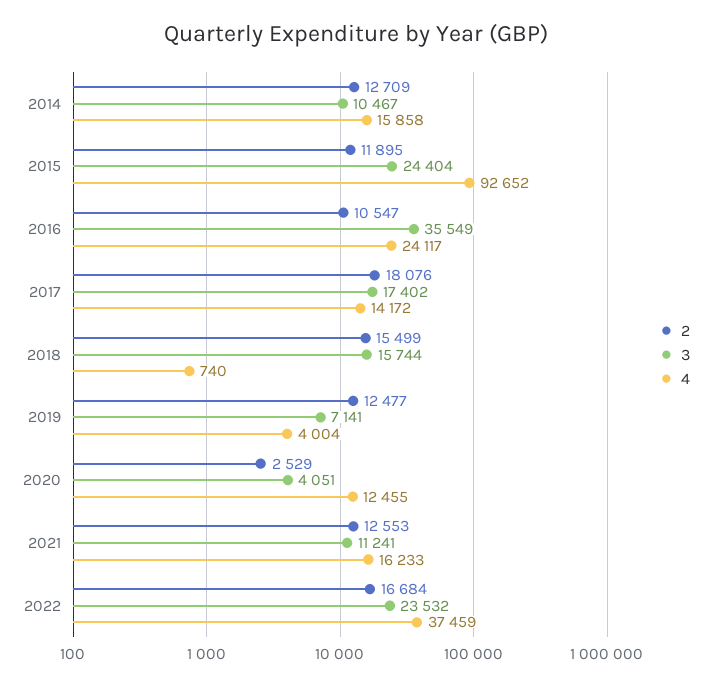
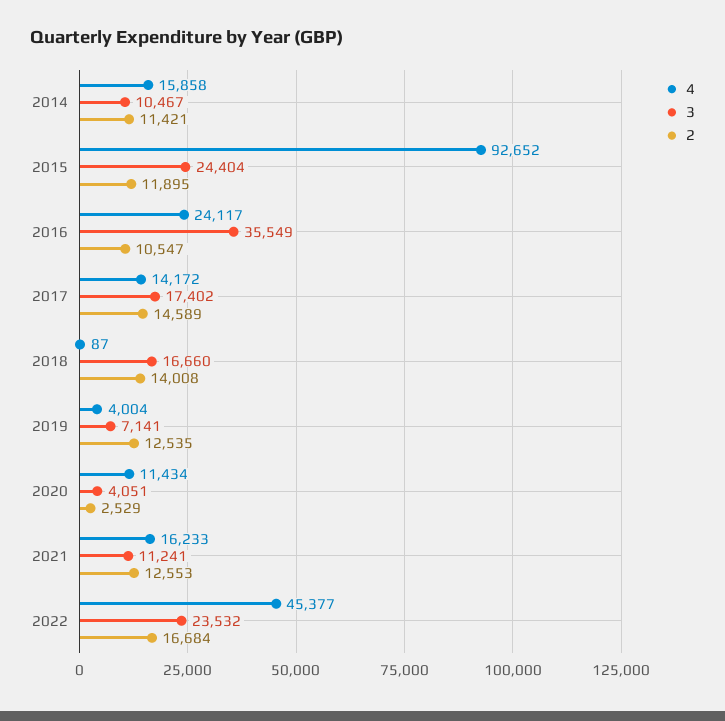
  {
    "2": {
-     "2014": 12709,
+     "2014": 11421,
      "2015": 11895,
      "2016": 10547,
-     "2017": 18076,
+     "2017": 14589,
-     "2018": 15499,
+     "2018": 14008,
-     "2019": 12477,
+     "2019": 12535,
      "2020": 2529,
      "2021": 12553,
      "2022": 16684
    },
    "3": {
      "2014": 10467,
      "2015": 24404,
      "2016": 35549,
      "2017": 17402,
-     "2018": 15744,
+     "2018": 16660,
      "2019": 7141,
      "2020": 4051,
      "2021": 11241,
      "2022": 23532
    },
    "4": {
      "2014": 15858,
      "2015": 92652,
      "2016": 24117,
      "2017": 14172,
-     "2018": 740,
+     "2018": 87,
      "2019": 4004,
-     "2020": 12455,
+     "2020": 11434,
      "2021": 16233,
-     "2022": 37459
+     "2022": 45377
    }
  }

